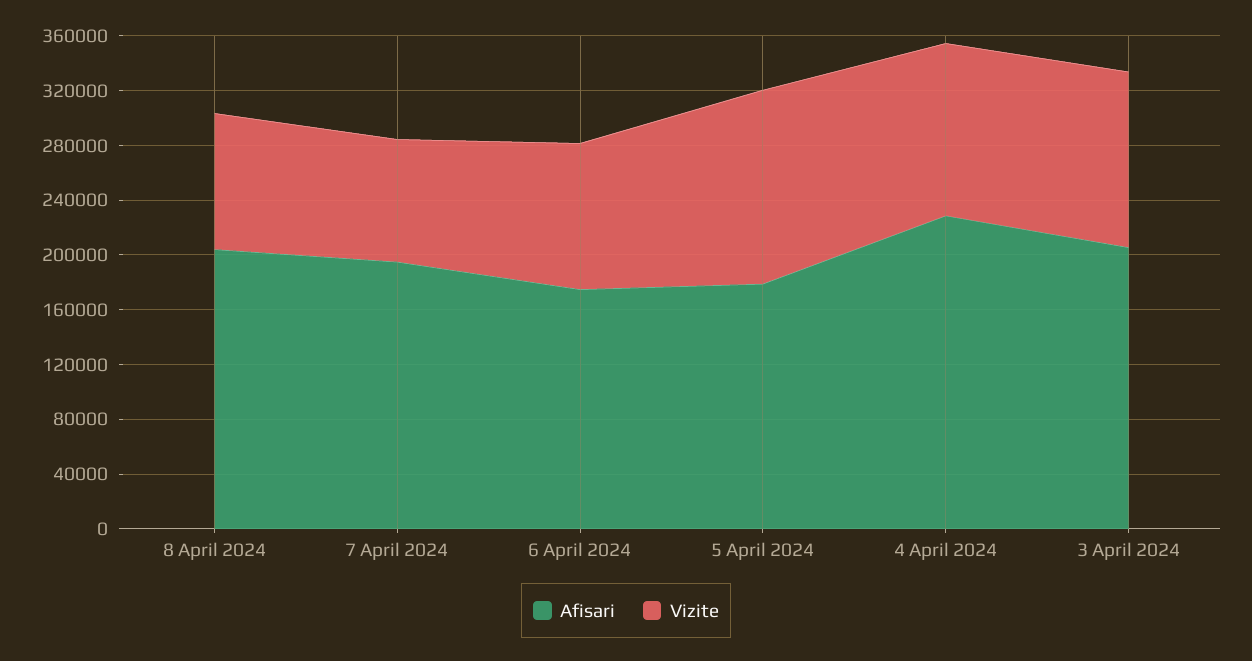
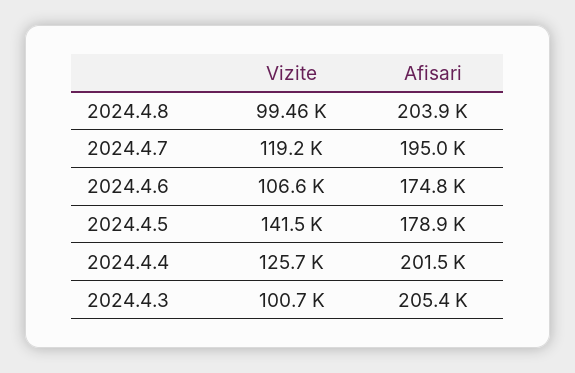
  {
    "Afisari": {
      "8 April 2024": 203900,
      "7 April 2024": 195000,
      "6 April 2024": 174800,
      "5 April 2024": 178900,
-     "4 April 2024": 230000,
+     "4 April 2024": 201500,
      "3 April 2024": 205400
    },
    "Vizite": {
      "8 April 2024": 99460,
-     "7 April 2024": 90000,
+     "7 April 2024": 119200,
      "6 April 2024": 106600,
      "5 April 2024": 141500,
      "4 April 2024": 125700,
-     "3 April 2024": 130000
+     "3 April 2024": 100700
    }
  }

